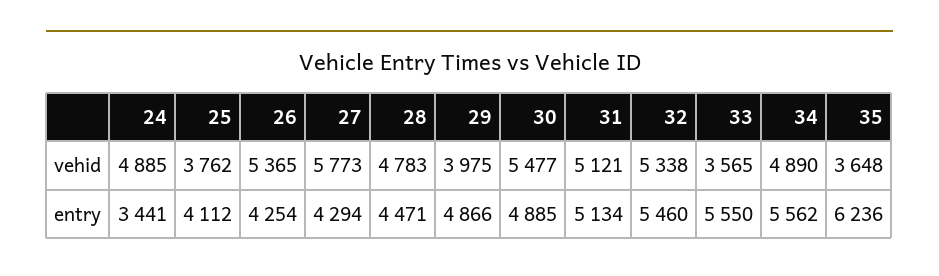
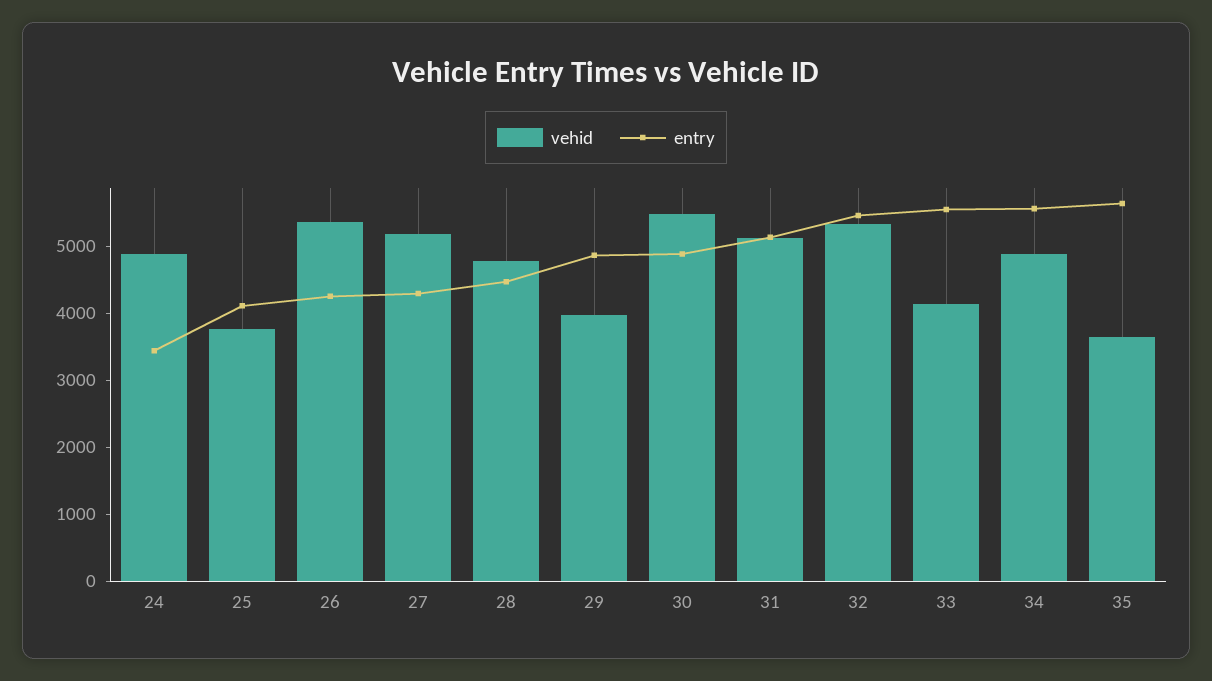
  {
    "vehid": {
      "24": 4885,
      "25": 3762,
      "26": 5365,
-     "27": 5773,
+     "27": 5200,
      "28": 4783,
      "29": 3975,
      "30": 5477,
      "31": 5121,
      "32": 5338,
-     "33": 3565,
+     "33": 4200,
      "34": 4890,
      "35": 3648
    },
    "entry": {
      "24": 3441,
      "25": 4112,
      "26": 4254,
      "27": 4294,
      "28": 4471,
      "29": 4866,
      "30": 4885,
      "31": 5134,
      "32": 5460,
      "33": 5550,
      "34": 5562,
-     "35": 6236
+     "35": 5600
    }
  }

